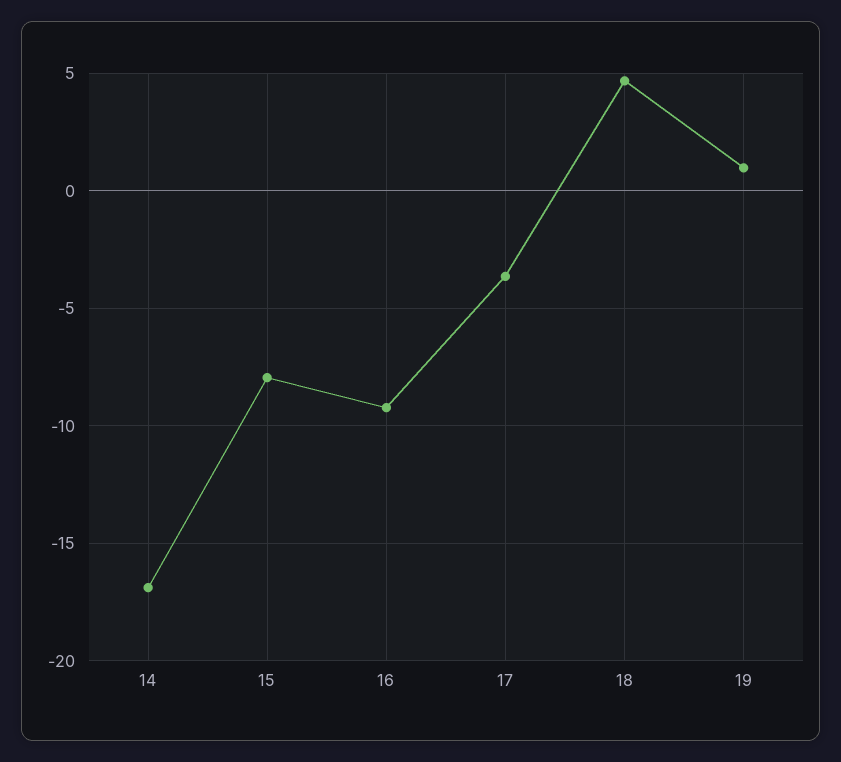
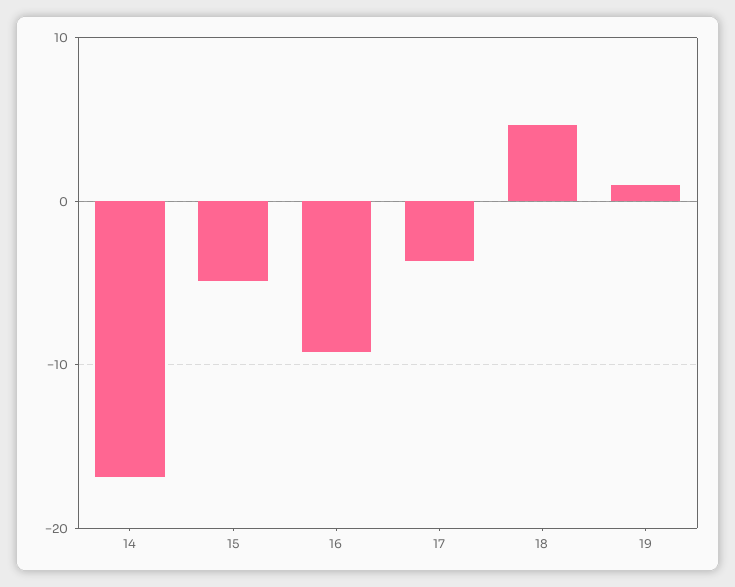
  {
    "14": -17,
-   "15": -8,
+   "15": -5,
    "16": -9,
    "17": -3.5,
    "18": 4.5,
    "19": 1
  }

